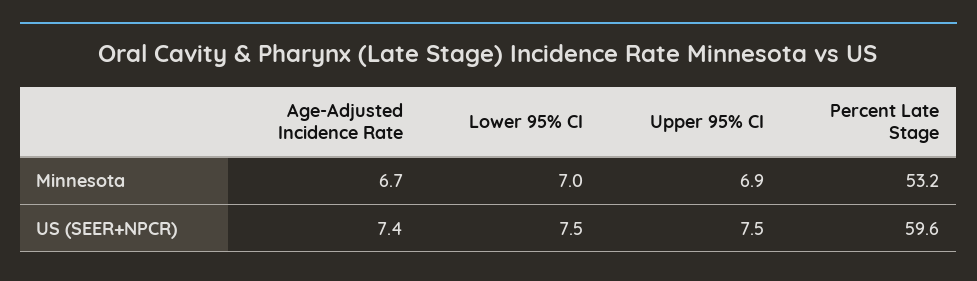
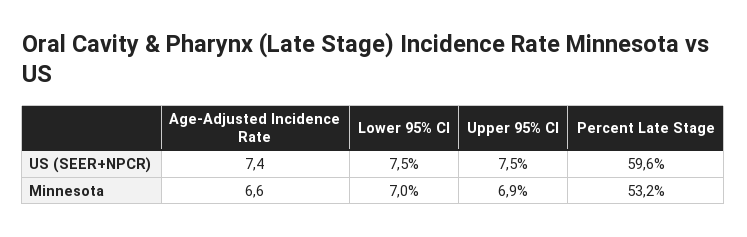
  {
    "Age-Adjusted Incidence Rate": {
-     "Minnesota": 6.7,
+     "Minnesota": 6.6,
      "US (SEER+NPCR)": 7.4
    },
    "Lower 95% CI": {
      "Minnesota": 7,
      "US (SEER+NPCR)": 7.5
    },
    "Upper 95% CI": {
      "Minnesota": 6.9,
      "US (SEER+NPCR)": 7.5
    },
    "Percent Late Stage": {
      "Minnesota": 53.2,
      "US (SEER+NPCR)": 59.6
    }
  }

